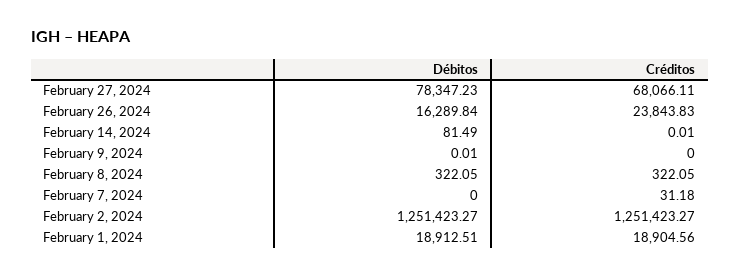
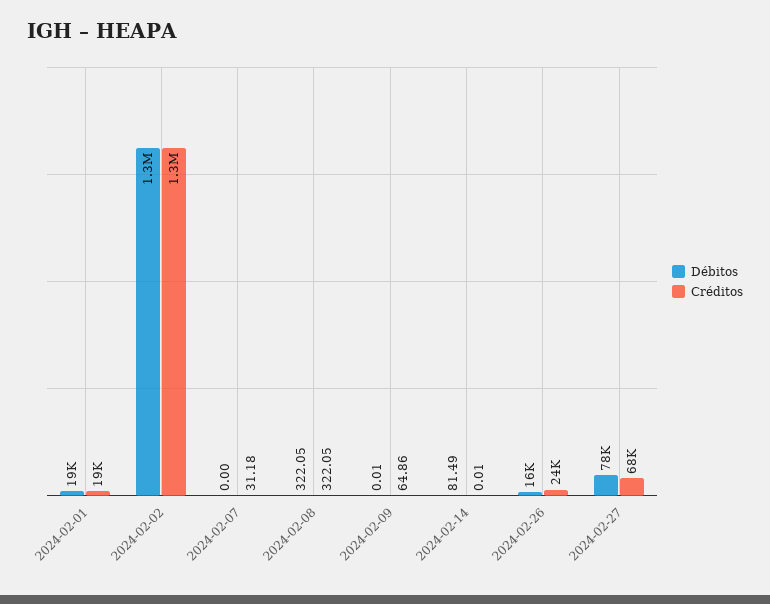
  {
    "Débitos": {
      "February 27, 2024": 78347.23,
      "February 26, 2024": 16289.84,
      "February 14, 2024": 81.49,
      "February 9, 2024": 0.01,
      "February 8, 2024": 322.05,
      "February 7, 2024": 0,
      "February 2, 2024": 1251423.27,
      "February 1, 2024": 18912.51
    },
    "Créditos": {
      "February 27, 2024": 68066.11,
      "February 26, 2024": 23843.83,
      "February 14, 2024": 0.01,
-     "February 9, 2024": 0,
+     "February 9, 2024": 64.86,
      "February 8, 2024": 322.05,
      "February 7, 2024": 31.18,
      "February 2, 2024": 1251423.27,
      "February 1, 2024": 18904.56
    }
  }

